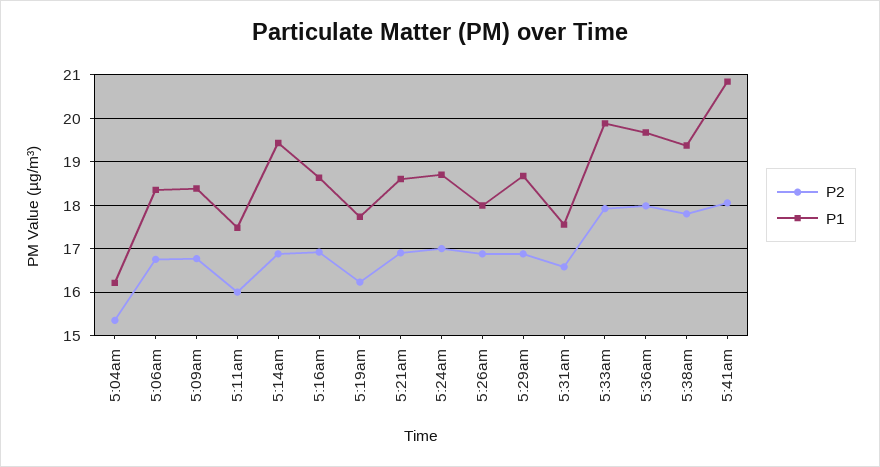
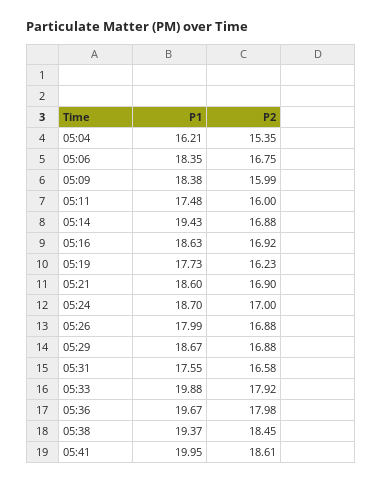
  {
    "P2": {
      "5:04am": 15.35,
      "5:06am": 16.75,
-     "5:09am": 16.8,
+     "5:09am": 15.99,
      "5:11am": 16,
      "5:14am": 16.88,
      "5:16am": 16.92,
      "5:19am": 16.23,
      "5:21am": 16.9,
      "5:24am": 17,
      "5:26am": 16.88,
      "5:29am": 16.88,
      "5:31am": 16.58,
      "5:33am": 17.92,
      "5:36am": 17.98,
-     "5:38am": 17.8,
+     "5:38am": 18.45,
-     "5:41am": 18
+     "5:41am": 18.61
    },
    "P1": {
      "5:04am": 16.21,
      "5:06am": 18.35,
      "5:09am": 18.38,
      "5:11am": 17.48,
      "5:14am": 19.43,
      "5:16am": 18.63,
      "5:19am": 17.73,
      "5:21am": 18.6,
      "5:24am": 18.7,
      "5:26am": 17.99,
      "5:29am": 18.67,
      "5:31am": 17.55,
      "5:33am": 19.88,
      "5:36am": 19.67,
      "5:38am": 19.37,
-     "5:41am": 20.8
+     "5:41am": 19.95
    }
  }

